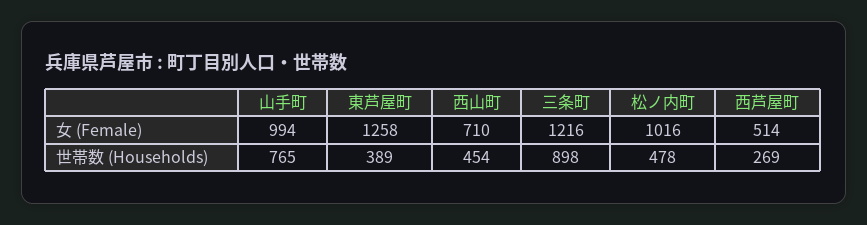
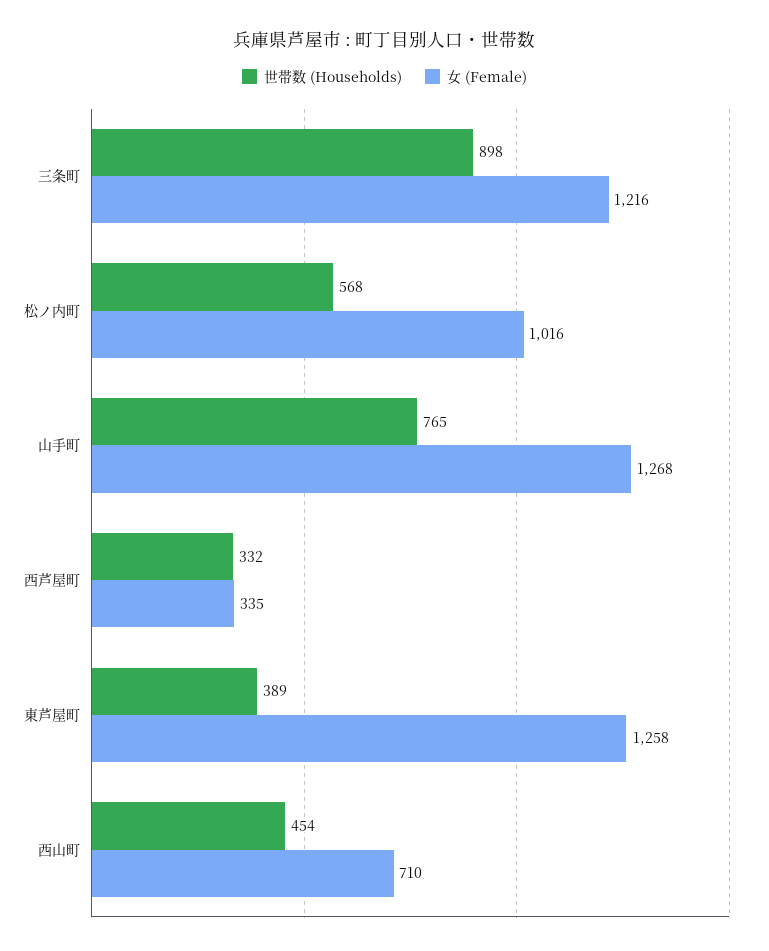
  {
    "女 (Female)": {
-     "山手町": 994,
+     "山手町": 1268,
      "東芦屋町": 1258,
      "西山町": 710,
      "三条町": 1216,
      "松ノ内町": 1016,
-     "西芦屋町": 514
+     "西芦屋町": 335
    },
    "世帯数 (Households)": {
      "山手町": 765,
      "東芦屋町": 389,
      "西山町": 454,
      "三条町": 898,
-     "松ノ内町": 478,
+     "松ノ内町": 568,
-     "西芦屋町": 269
+     "西芦屋町": 332
    }
  }

